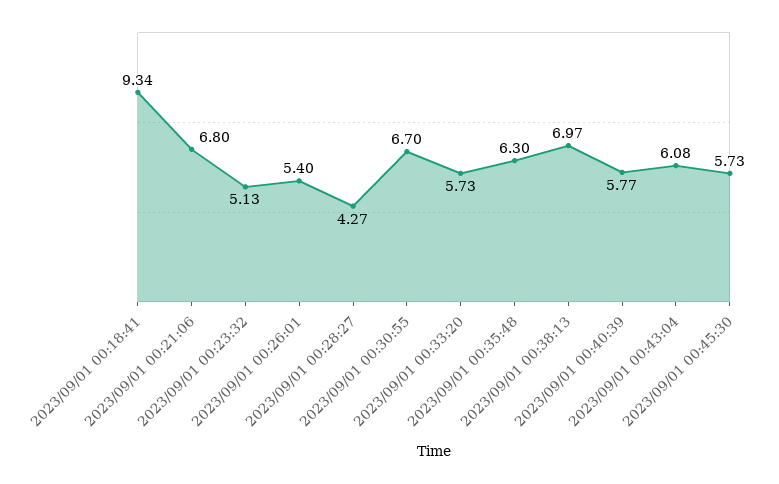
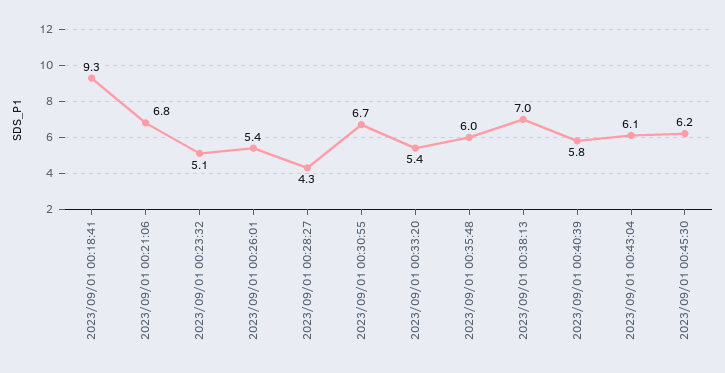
  {
    "2023/09/01 00:18:41": 9.34,
    "2023/09/01 00:21:06": 6.8,
    "2023/09/01 00:23:32": 5.13,
    "2023/09/01 00:26:01": 5.4,
    "2023/09/01 00:28:27": 4.27,
    "2023/09/01 00:30:55": 6.7,
-   "2023/09/01 00:33:20": 5.73,
+   "2023/09/01 00:33:20": 5.4,
-   "2023/09/01 00:35:48": 6.3,
+   "2023/09/01 00:35:48": 6,
    "2023/09/01 00:38:13": 6.97,
    "2023/09/01 00:40:39": 5.77,
    "2023/09/01 00:43:04": 6.08,
-   "2023/09/01 00:45:30": 5.73
+   "2023/09/01 00:45:30": 6.2
  }

